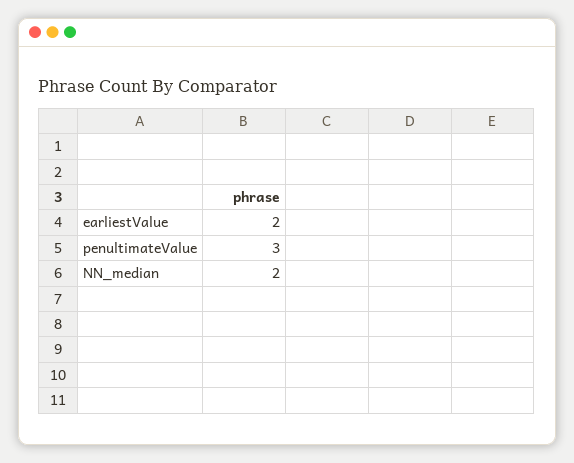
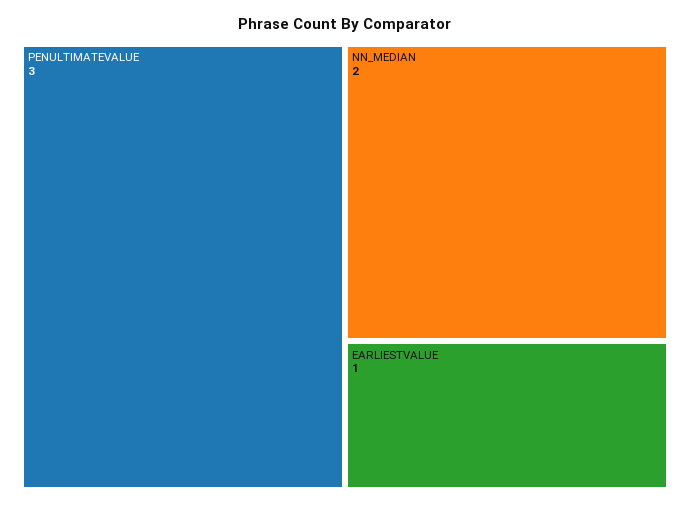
  {
-   "earliestValue": 2,
+   "earliestValue": 1,
    "penultimateValue": 3,
    "NN_median": 2
  }

